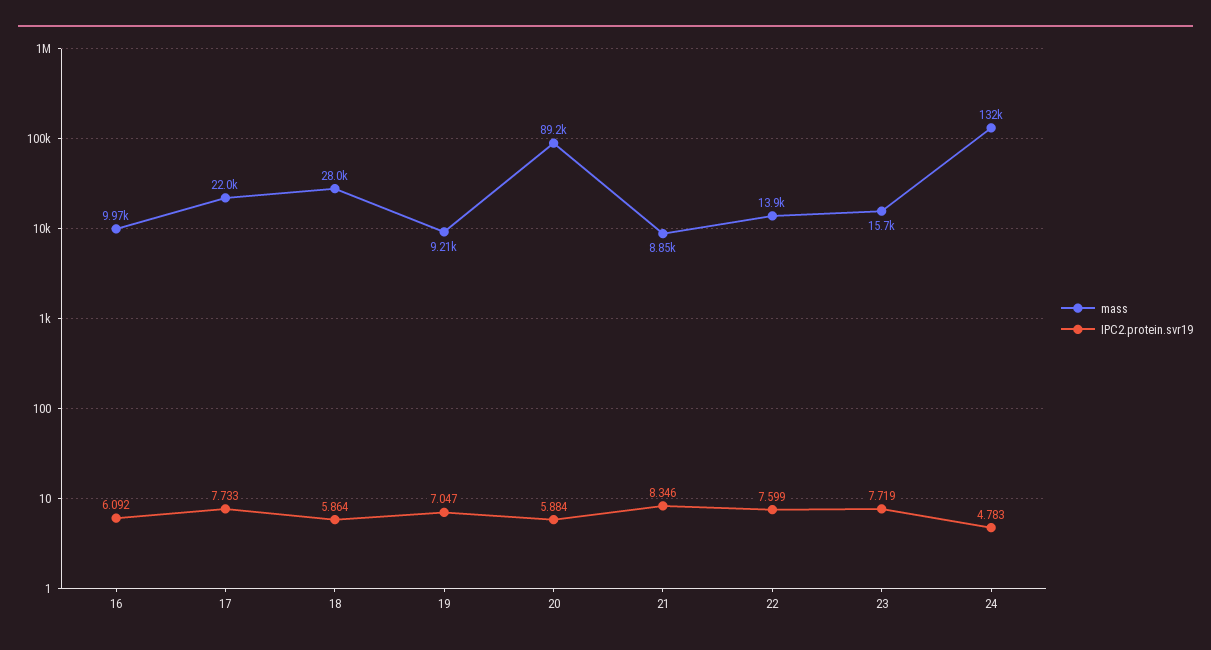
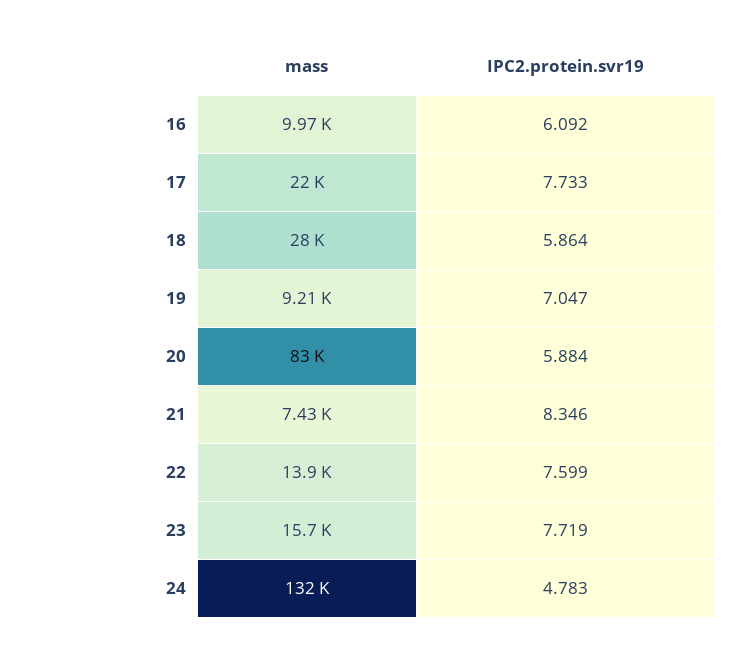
  {
    "mass": {
      "16": 9970,
      "17": 22000,
      "18": 28000,
      "19": 9210,
-     "20": 89200,
+     "20": 83000,
-     "21": 8850,
+     "21": 7430,
      "22": 13900,
      "23": 15700,
      "24": 132000
    },
    "IPC2.protein.svr19": {
      "16": 6.092,
      "17": 7.733,
      "18": 5.864,
      "19": 7.047,
      "20": 5.884,
      "21": 8.346,
      "22": 7.599,
      "23": 7.719,
      "24": 4.783
    }
  }

